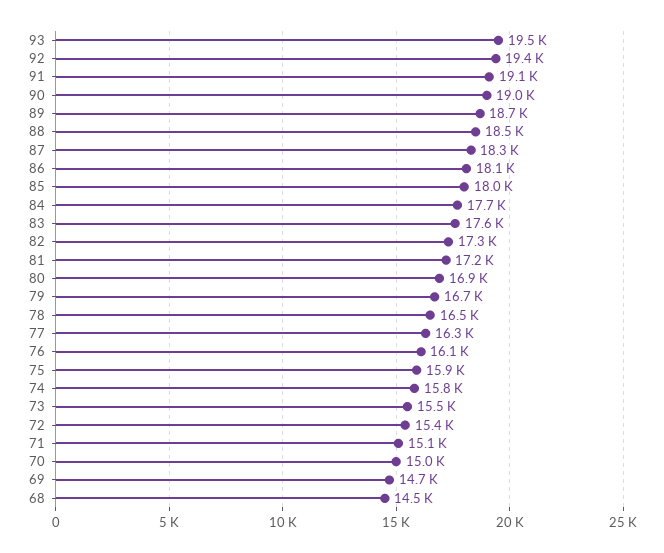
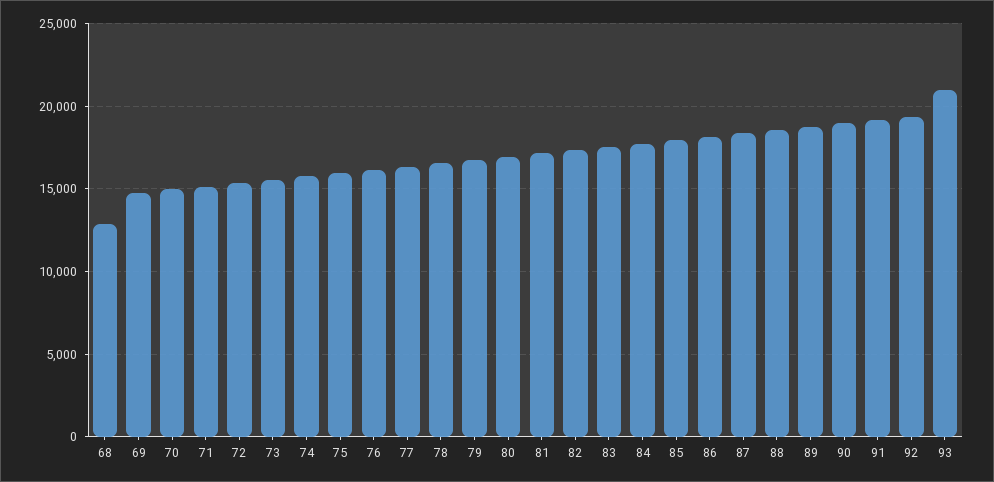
  {
-   "93": 19500,
+   "93": 21000,
    "92": 19400,
    "91": 19100,
    "90": 19000,
    "89": 18700,
    "88": 18500,
    "87": 18300,
    "86": 18100,
    "85": 18000,
    "84": 17700,
    "83": 17600,
    "82": 17300,
    "81": 17200,
    "80": 16900,
    "79": 16700,
    "78": 16500,
    "77": 16300,
    "76": 16100,
    "75": 15900,
    "74": 15800,
    "73": 15500,
    "72": 15400,
    "71": 15100,
    "70": 15000,
    "69": 14700,
-   "68": 14500
+   "68": 13000
  }

